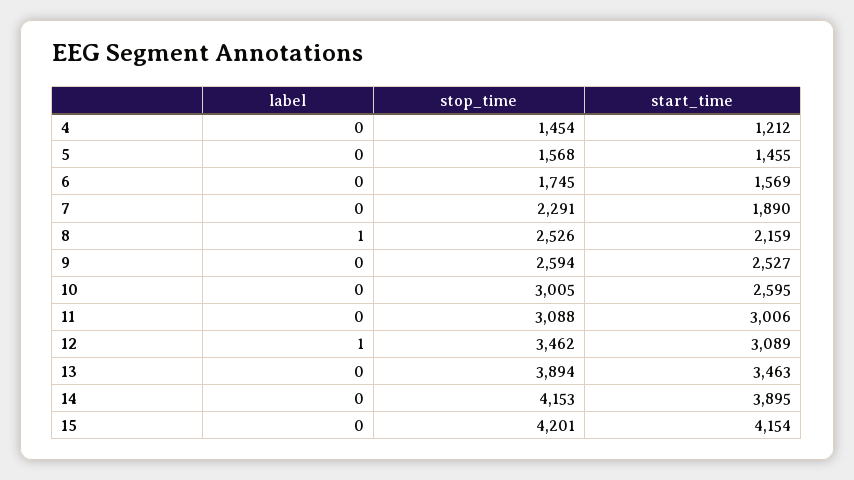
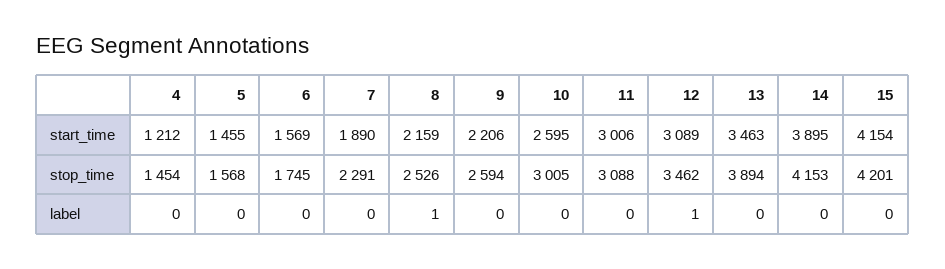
  {
    "label": {
      "4": 0,
      "5": 0,
      "6": 0,
      "7": 0,
      "8": 1,
      "9": 0,
      "10": 0,
      "11": 0,
      "12": 1,
      "13": 0,
      "14": 0,
      "15": 0
    },
    "stop_time": {
      "4": 1454,
      "5": 1568,
      "6": 1745,
      "7": 2291,
      "8": 2526,
      "9": 2594,
      "10": 3005,
      "11": 3088,
      "12": 3462,
      "13": 3894,
      "14": 4153,
      "15": 4201
    },
    "start_time": {
      "4": 1212,
      "5": 1455,
      "6": 1569,
      "7": 1890,
      "8": 2159,
-     "9": 2527,
+     "9": 2206,
      "10": 2595,
      "11": 3006,
      "12": 3089,
      "13": 3463,
      "14": 3895,
      "15": 4154
    }
  }

